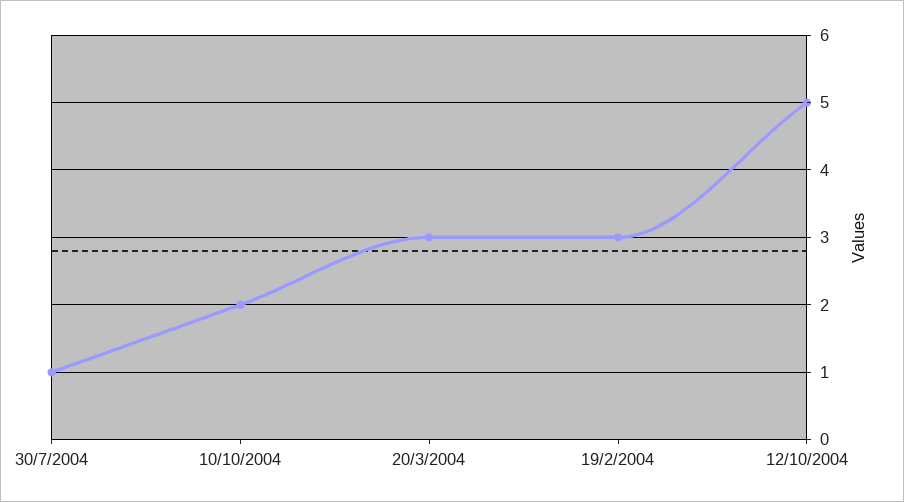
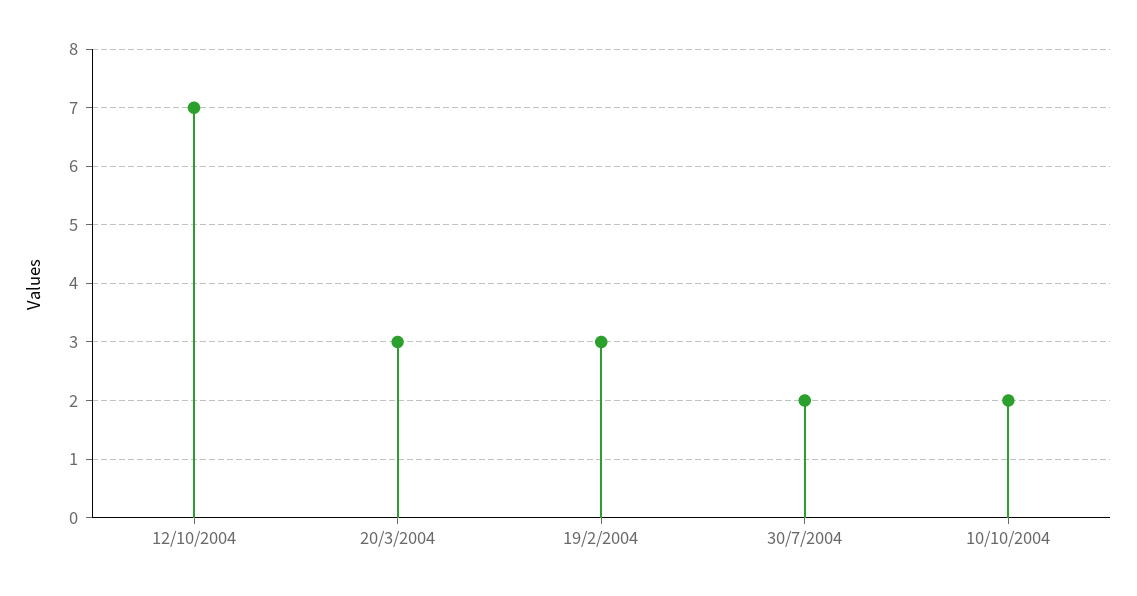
  {
-   "30/7/2004": 1,
+   "30/7/2004": 2,
    "10/10/2004": 2,
    "20/3/2004": 3,
    "19/2/2004": 3,
-   "12/10/2004": 5
+   "12/10/2004": 7
  }

